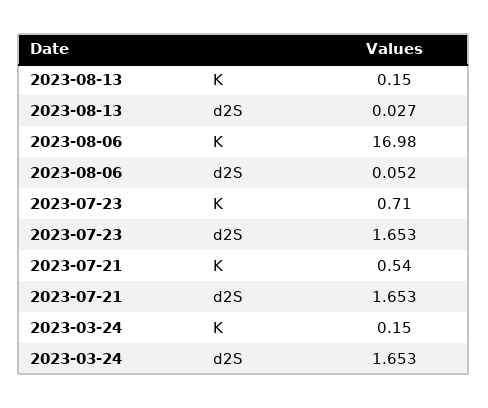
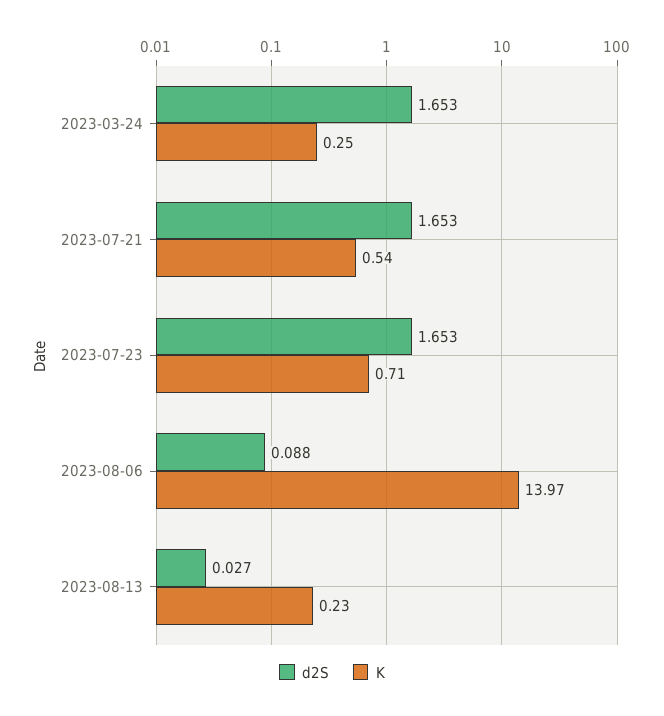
  {
    "K": {
-     "2023-08-13": 0.15,
+     "2023-08-13": 0.23,
-     "2023-08-06": 16.98,
+     "2023-08-06": 13.97,
      "2023-07-23": 0.71,
      "2023-07-21": 0.54,
-     "2023-03-24": 0.15
+     "2023-03-24": 0.25
    },
    "d2S": {
      "2023-08-13": 0.027,
-     "2023-08-06": 0.052,
+     "2023-08-06": 0.088,
      "2023-07-23": 1.653,
      "2023-07-21": 1.653,
      "2023-03-24": 1.653
    }
  }

